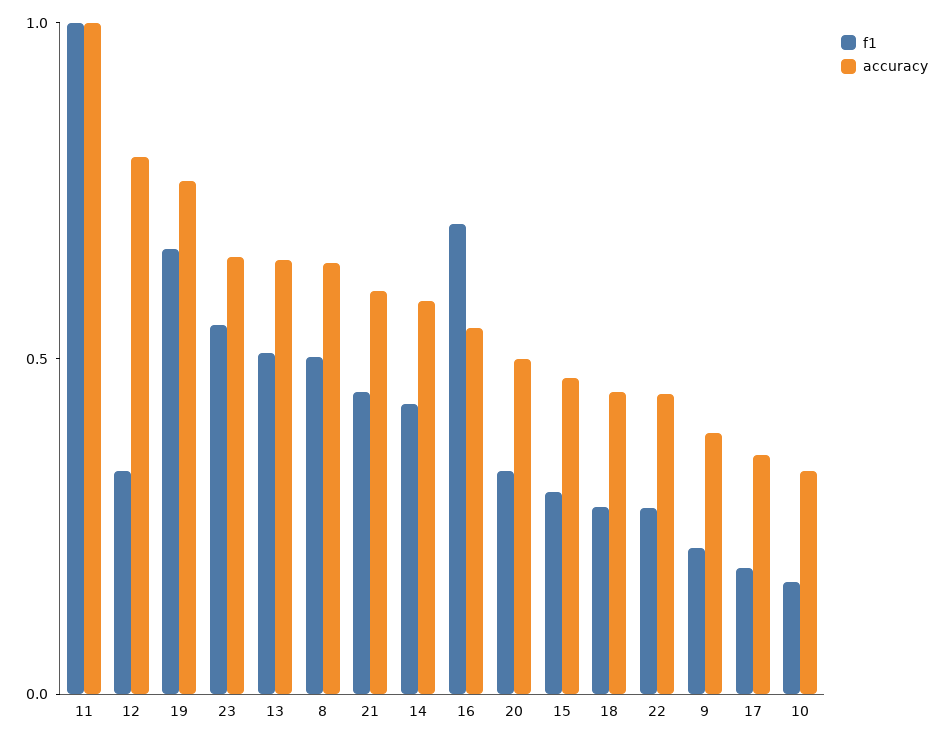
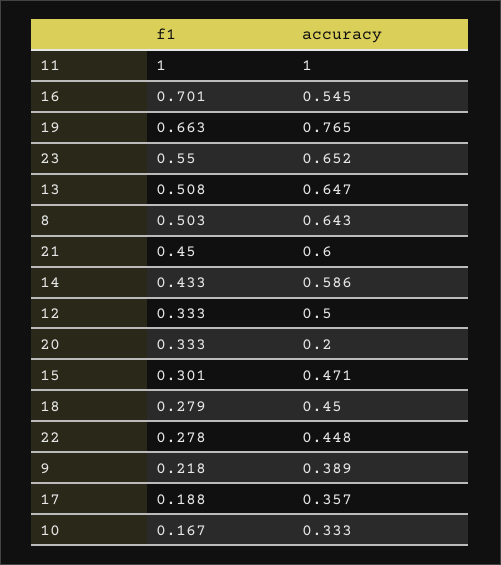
  {
    "f1": {
      "11": 1,
      "12": 0.333,
      "19": 0.663,
      "23": 0.55,
      "13": 0.508,
      "8": 0.503,
      "21": 0.45,
      "14": 0.433,
      "16": 0.701,
      "20": 0.333,
      "15": 0.301,
      "18": 0.279,
      "22": 0.278,
      "9": 0.218,
      "17": 0.188,
      "10": 0.167
    },
    "accuracy": {
      "11": 1,
-     "12": 0.8,
+     "12": 0.5,
      "19": 0.765,
      "23": 0.652,
      "13": 0.647,
      "8": 0.643,
      "21": 0.6,
      "14": 0.586,
      "16": 0.545,
-     "20": 0.5,
+     "20": 0.2,
      "15": 0.471,
      "18": 0.45,
      "22": 0.448,
      "9": 0.389,
      "17": 0.357,
      "10": 0.333
    }
  }

